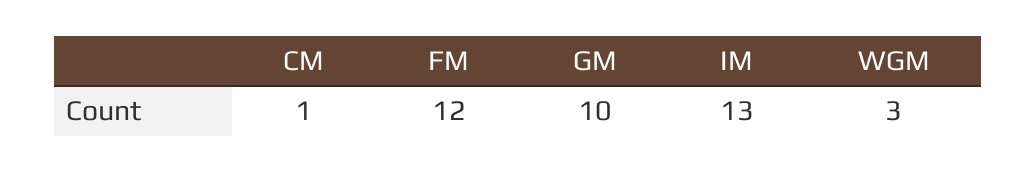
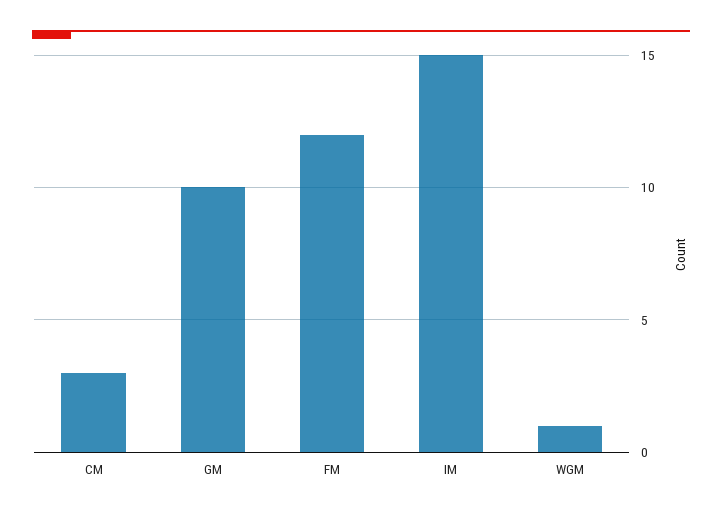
  {
-   "CM": 1,
+   "CM": 3,
    "FM": 12,
    "GM": 10,
-   "IM": 13,
+   "IM": 15,
-   "WGM": 3
+   "WGM": 1
  }

